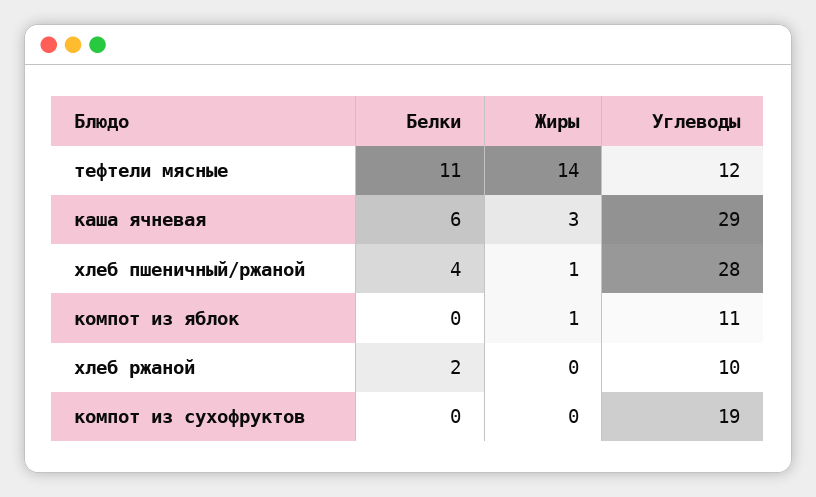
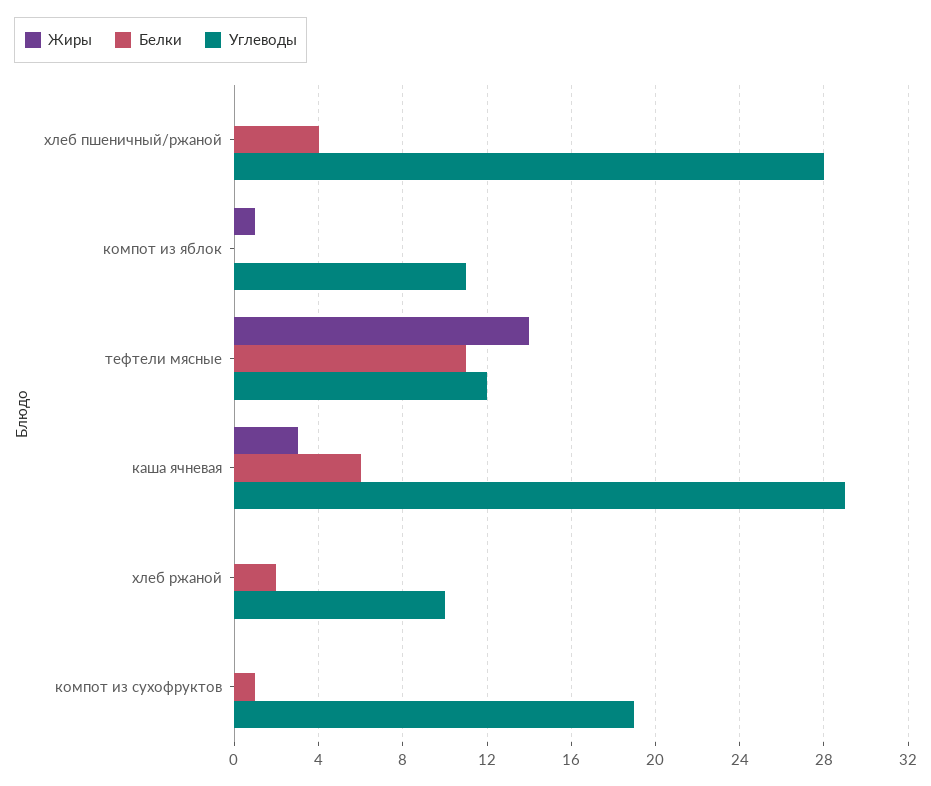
  {
    "Белки": {
      "тефтели мясные": 11,
      "каша ячневая": 6,
      "хлеб пшеничный/ржаной": 4,
      "компот из яблок": 0,
      "хлеб ржаной": 2,
-     "компот из сухофруктов": 0
+     "компот из сухофруктов": 1
    },
    "Жиры": {
      "тефтели мясные": 14,
      "каша ячневая": 3,
-     "хлеб пшеничный/ржаной": 1,
+     "хлеб пшеничный/ржаной": 0,
      "компот из яблок": 1,
      "хлеб ржаной": 0,
      "компот из сухофруктов": 0
    },
    "Углеводы": {
      "тефтели мясные": 12,
      "каша ячневая": 29,
      "хлеб пшеничный/ржаной": 28,
      "компот из яблок": 11,
      "хлеб ржаной": 10,
      "компот из сухофруктов": 19
    }
  }

